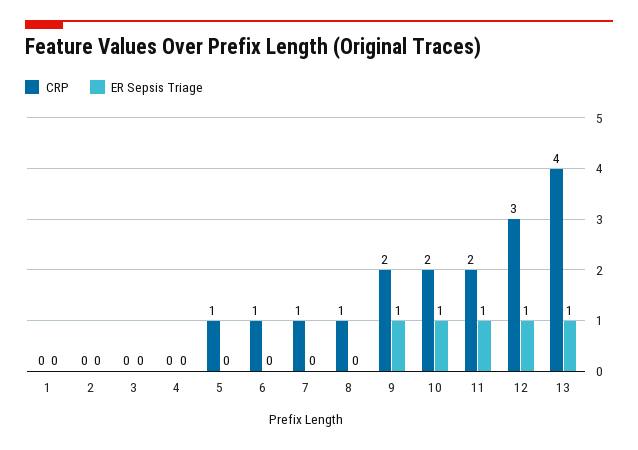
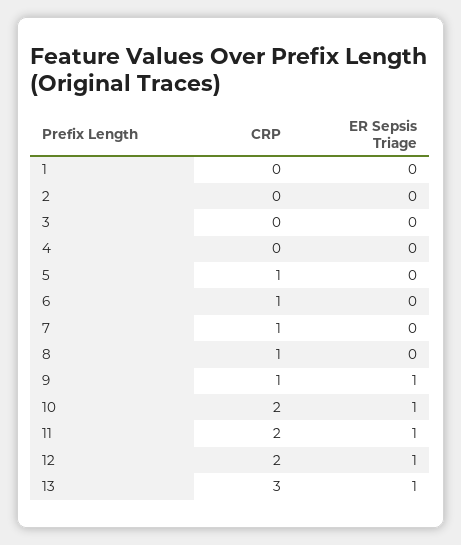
  {
    "CRP": {
      "1": 0,
      "2": 0,
      "3": 0,
      "4": 0,
      "5": 1,
      "6": 1,
      "7": 1,
      "8": 1,
-     "9": 2,
+     "9": 1,
      "10": 2,
      "11": 2,
-     "12": 3,
+     "12": 2,
-     "13": 4
+     "13": 3
    },
    "ER Sepsis Triage": {
      "1": 0,
      "2": 0,
      "3": 0,
      "4": 0,
      "5": 0,
      "6": 0,
      "7": 0,
      "8": 0,
      "9": 1,
      "10": 1,
      "11": 1,
      "12": 1,
      "13": 1
    }
  }

